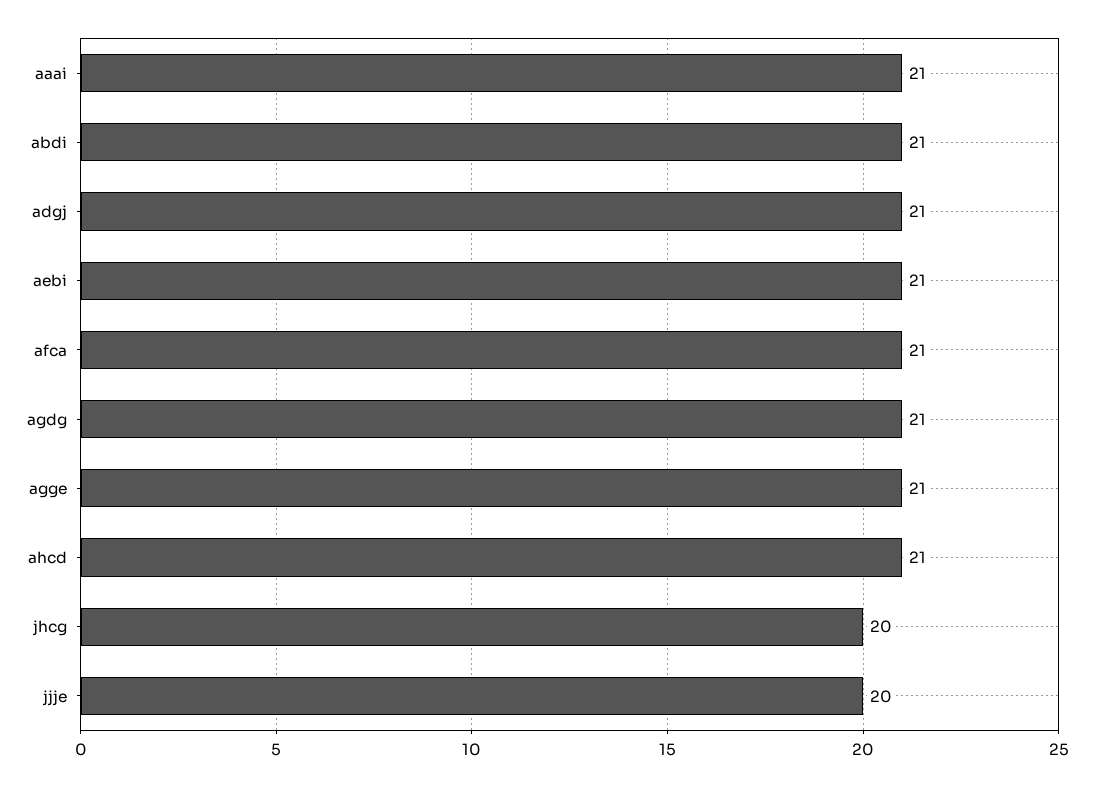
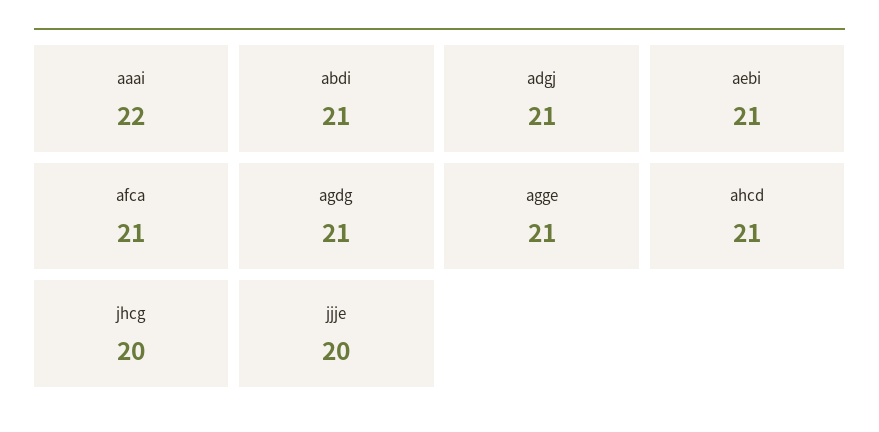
  {
-   "aaai": 21,
+   "aaai": 22,
    "abdi": 21,
    "adgj": 21,
    "aebi": 21,
    "afca": 21,
    "agdg": 21,
    "agge": 21,
    "ahcd": 21,
    "jhcg": 20,
    "jjje": 20
  }

